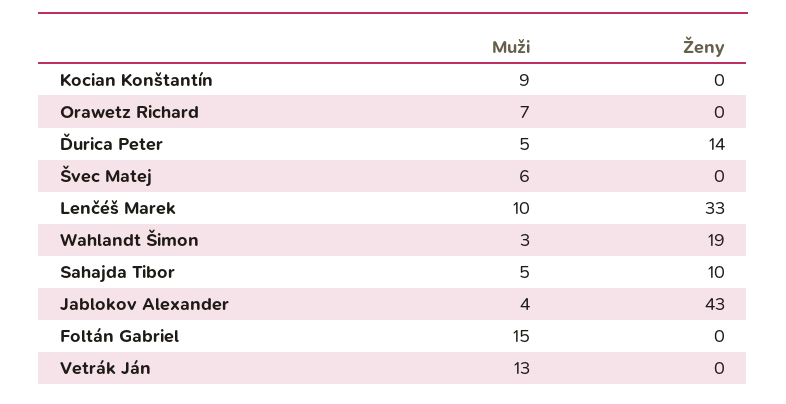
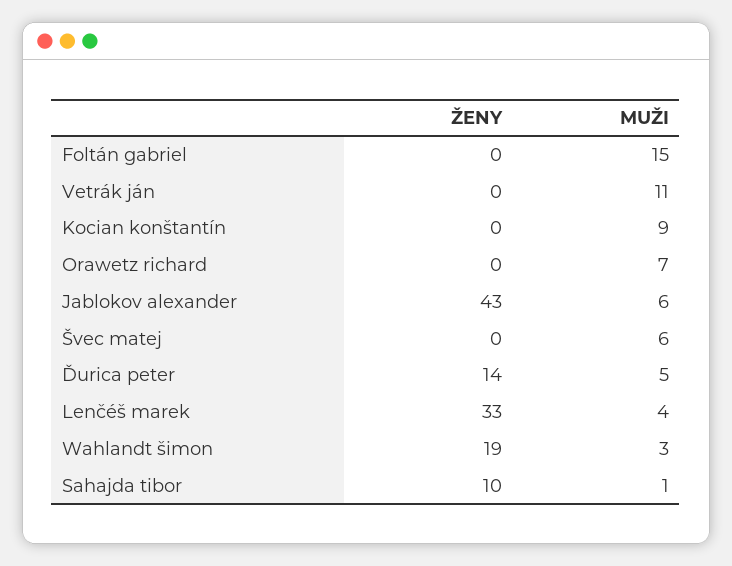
  {
    "Muži": {
      "Kocian Konštantín": 9,
      "Orawetz Richard": 7,
      "Ďurica Peter": 5,
      "Švec Matej": 6,
-     "Lenčéš Marek": 10,
+     "Lenčéš Marek": 4,
      "Wahlandt Šimon": 3,
-     "Sahajda Tibor": 5,
+     "Sahajda Tibor": 1,
-     "Jablokov Alexander": 4,
+     "Jablokov Alexander": 6,
      "Foltán Gabriel": 15,
-     "Vetrák Ján": 13
+     "Vetrák Ján": 11
    },
    "Ženy": {
      "Kocian Konštantín": 0,
      "Orawetz Richard": 0,
      "Ďurica Peter": 14,
      "Švec Matej": 0,
      "Lenčéš Marek": 33,
      "Wahlandt Šimon": 19,
      "Sahajda Tibor": 10,
      "Jablokov Alexander": 43,
      "Foltán Gabriel": 0,
      "Vetrák Ján": 0
    }
  }

